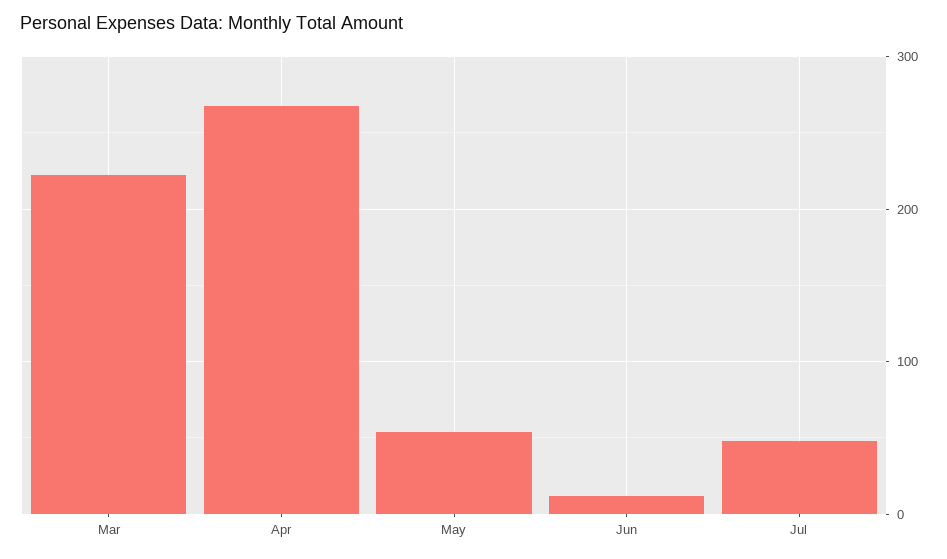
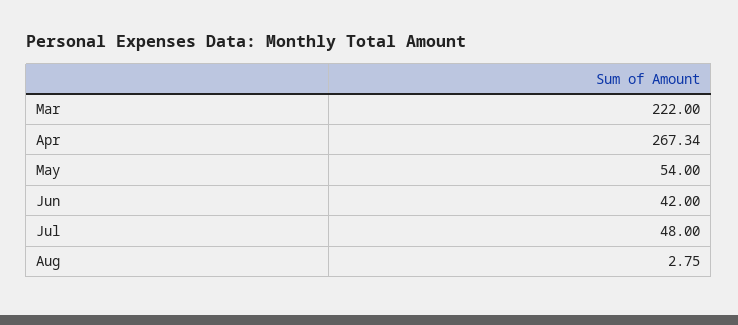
  {
    "Mar": 222,
    "Apr": 267.34,
    "May": 54,
-   "Jun": 10,
+   "Jun": 42,
-   "Jul": 48
+   "Jul": 48,
+   "Aug": 2.75
  }

